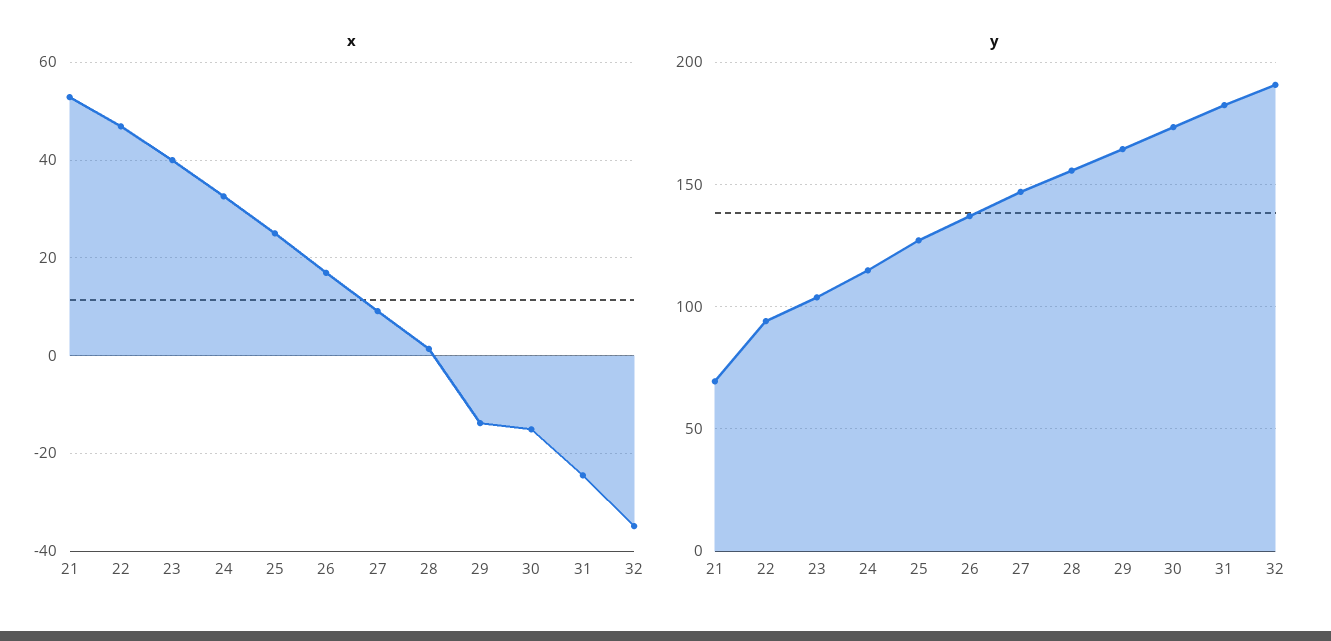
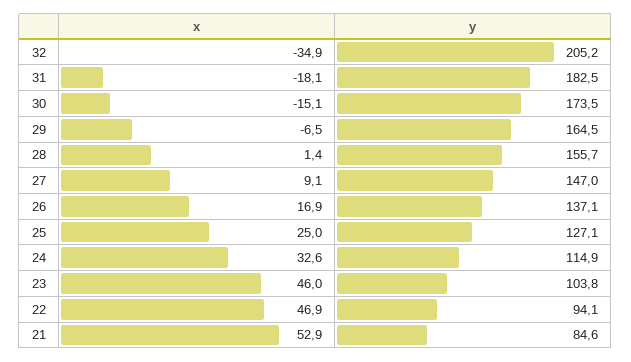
  {
    "x": {
      "21": 52.9,
      "22": 46.9,
-     "23": 40,
+     "23": 46,
      "24": 32.6,
      "25": 25,
      "26": 16.9,
      "27": 9.1,
      "28": 1.4,
-     "29": -14,
+     "29": -6.5,
      "30": -15.1,
-     "31": -24,
+     "31": -18.1,
      "32": -34.9
    },
    "y": {
-     "21": 70,
+     "21": 84.6,
      "22": 94.1,
      "23": 103.8,
      "24": 114.9,
      "25": 127.1,
      "26": 137.1,
      "27": 147,
      "28": 155.7,
      "29": 164.5,
      "30": 173.5,
      "31": 182.5,
-     "32": 190
+     "32": 205.2
    }
  }

